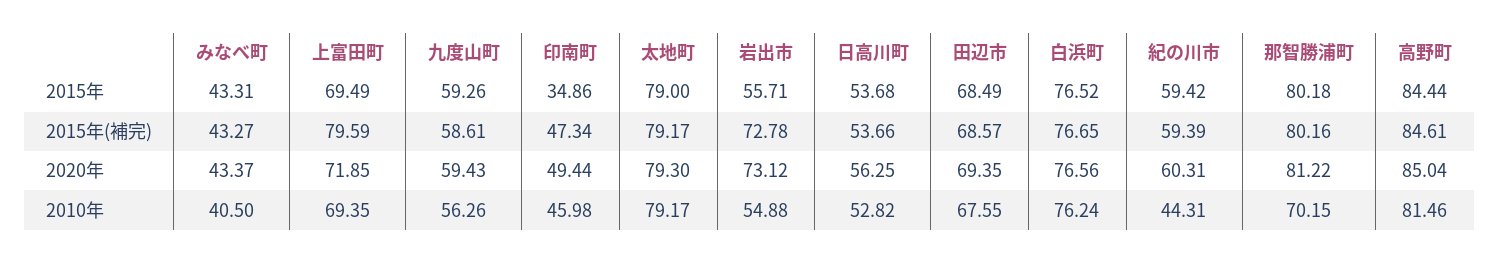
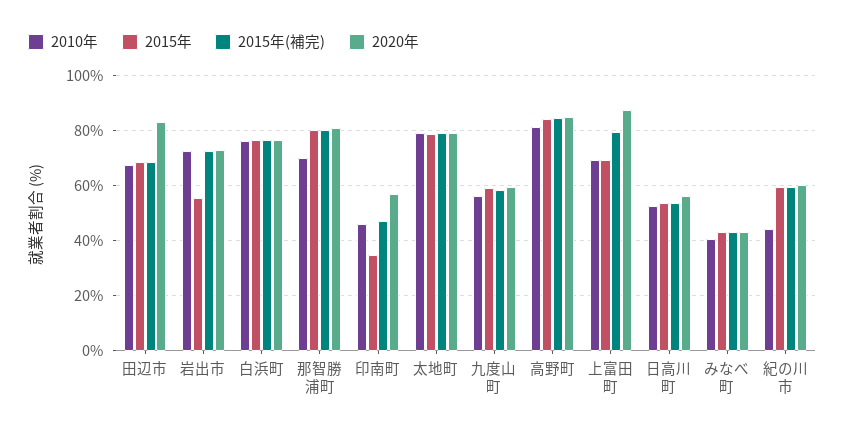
  {
    "2015年": {
      "みなべ町": 43.31,
      "上富田町": 69.49,
      "九度山町": 59.26,
      "印南町": 34.86,
      "太地町": 79,
      "岩出市": 55.71,
      "日高川町": 53.68,
      "田辺市": 68.49,
      "白浜町": 76.52,
      "紀の川市": 59.42,
      "那智勝浦町": 80.18,
      "高野町": 84.44
    },
    "2015年(補完)": {
      "みなべ町": 43.27,
      "上富田町": 79.59,
      "九度山町": 58.61,
      "印南町": 47.34,
      "太地町": 79.17,
      "岩出市": 72.78,
      "日高川町": 53.66,
      "田辺市": 68.57,
      "白浜町": 76.65,
      "紀の川市": 59.39,
      "那智勝浦町": 80.16,
      "高野町": 84.61
    },
    "2020年": {
      "みなべ町": 43.37,
-     "上富田町": 71.85,
+     "上富田町": 87.5,
      "九度山町": 59.43,
-     "印南町": 49.44,
+     "印南町": 57.5,
      "太地町": 79.3,
      "岩出市": 73.12,
      "日高川町": 56.25,
-     "田辺市": 69.35,
+     "田辺市": 82.5,
      "白浜町": 76.56,
      "紀の川市": 60.31,
      "那智勝浦町": 81.22,
      "高野町": 85.04
    },
    "2010年": {
      "みなべ町": 40.5,
      "上富田町": 69.35,
      "九度山町": 56.26,
      "印南町": 45.98,
      "太地町": 79.17,
-     "岩出市": 54.88,
+     "岩出市": 72.5,
      "日高川町": 52.82,
      "田辺市": 67.55,
      "白浜町": 76.24,
      "紀の川市": 44.31,
      "那智勝浦町": 70.15,
      "高野町": 81.46
    }
  }

